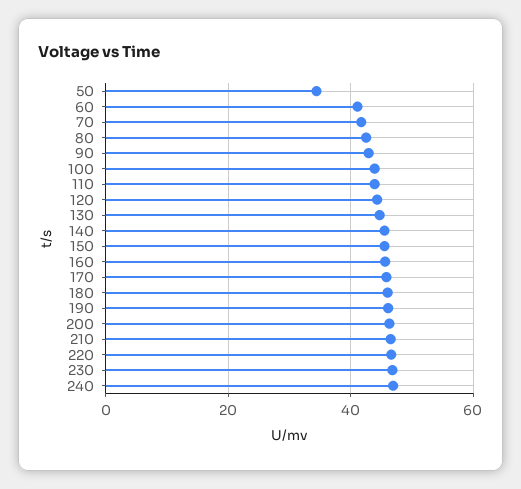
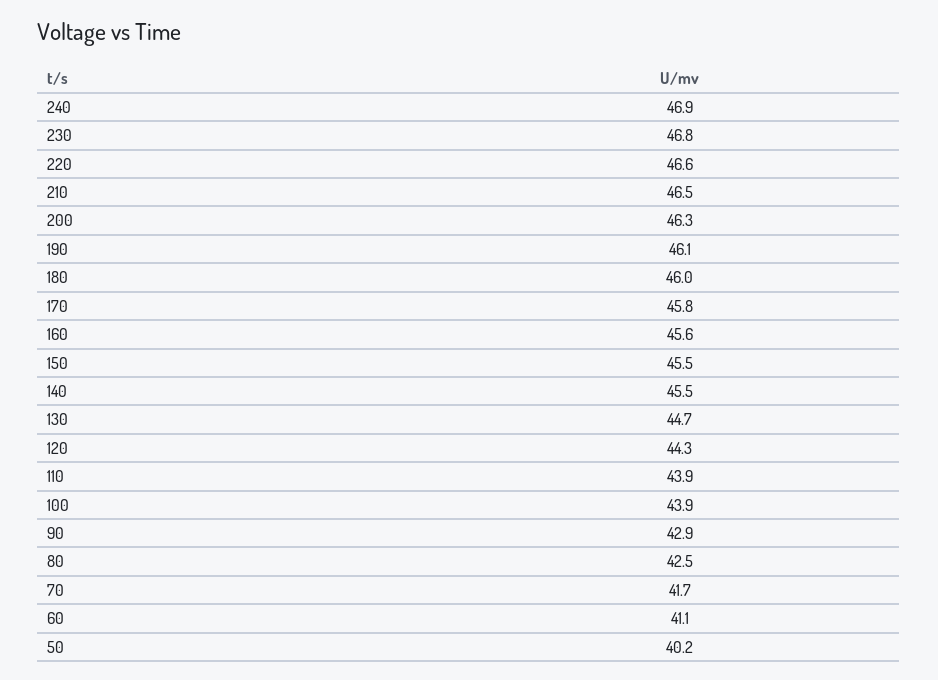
  {
-   "50": 34,
+   "50": 40.2,
    "60": 41.1,
    "70": 41.7,
    "80": 42.5,
    "90": 42.9,
    "100": 43.9,
    "110": 43.9,
    "120": 44.3,
    "130": 44.7,
    "140": 45.5,
    "150": 45.5,
    "160": 45.6,
    "170": 45.8,
    "180": 46,
    "190": 46.1,
    "200": 46.3,
    "210": 46.5,
    "220": 46.6,
    "230": 46.8,
    "240": 46.9
  }

